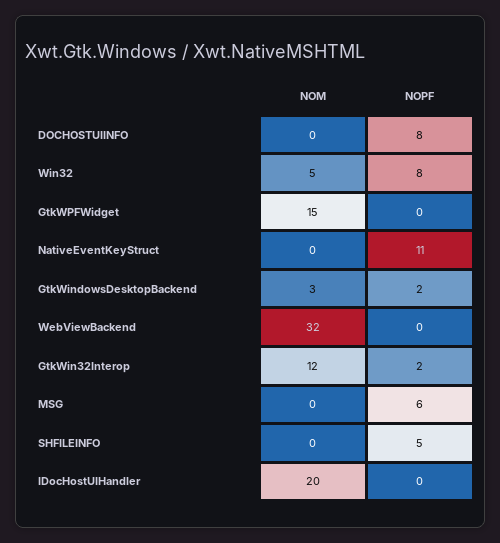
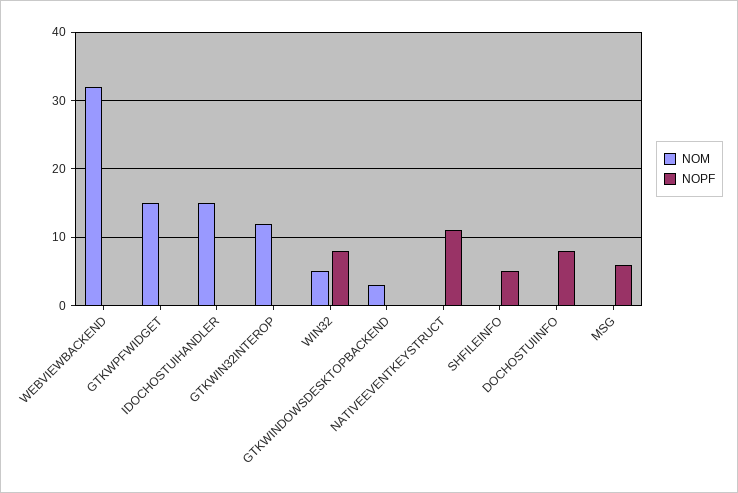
  {
    "NOM": {
      "DOCHOSTUIINFO": 0,
      "Win32": 5,
      "GtkWPFWidget": 15,
      "NativeEventKeyStruct": 0,
      "GtkWindowsDesktopBackend": 3,
      "WebViewBackend": 32,
      "GtkWin32Interop": 12,
      "MSG": 0,
      "SHFILEINFO": 0,
-     "IDocHostUIHandler": 20
+     "IDocHostUIHandler": 15
    },
    "NOPF": {
      "DOCHOSTUIINFO": 8,
      "Win32": 8,
      "GtkWPFWidget": 0,
      "NativeEventKeyStruct": 11,
-     "GtkWindowsDesktopBackend": 2,
+     "GtkWindowsDesktopBackend": 0,
      "WebViewBackend": 0,
-     "GtkWin32Interop": 2,
+     "GtkWin32Interop": 0,
      "MSG": 6,
      "SHFILEINFO": 5,
      "IDocHostUIHandler": 0
    }
  }

